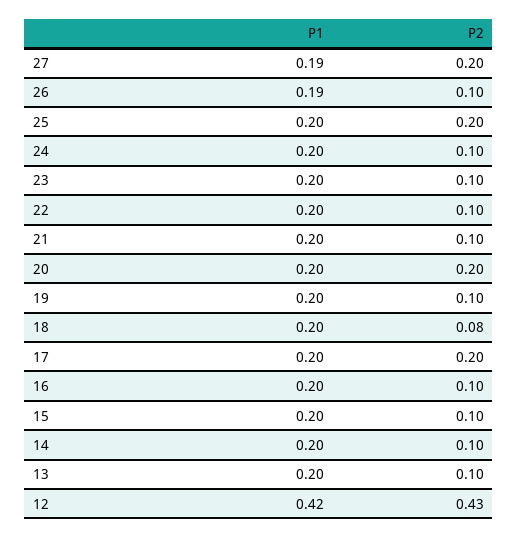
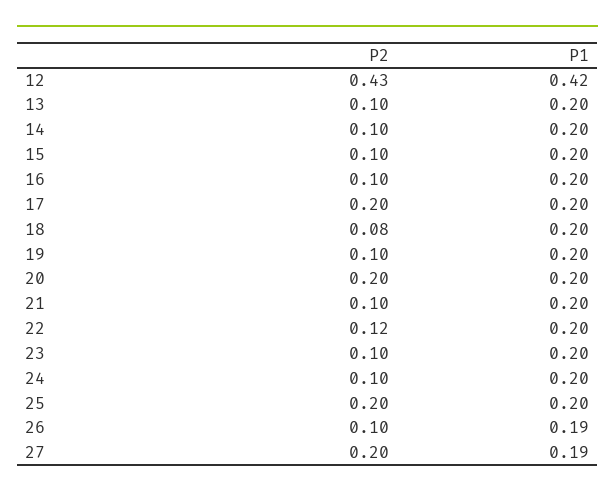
  {
    "P1": {
      "27": 0.19,
      "26": 0.19,
      "25": 0.2,
      "24": 0.2,
      "23": 0.2,
      "22": 0.2,
      "21": 0.2,
      "20": 0.2,
      "19": 0.2,
      "18": 0.2,
      "17": 0.2,
      "16": 0.2,
      "15": 0.2,
      "14": 0.2,
      "13": 0.2,
      "12": 0.42
    },
    "P2": {
      "27": 0.2,
      "26": 0.1,
      "25": 0.2,
      "24": 0.1,
      "23": 0.1,
-     "22": 0.1,
+     "22": 0.12,
      "21": 0.1,
      "20": 0.2,
      "19": 0.1,
      "18": 0.08,
      "17": 0.2,
      "16": 0.1,
      "15": 0.1,
      "14": 0.1,
      "13": 0.1,
      "12": 0.43
    }
  }

